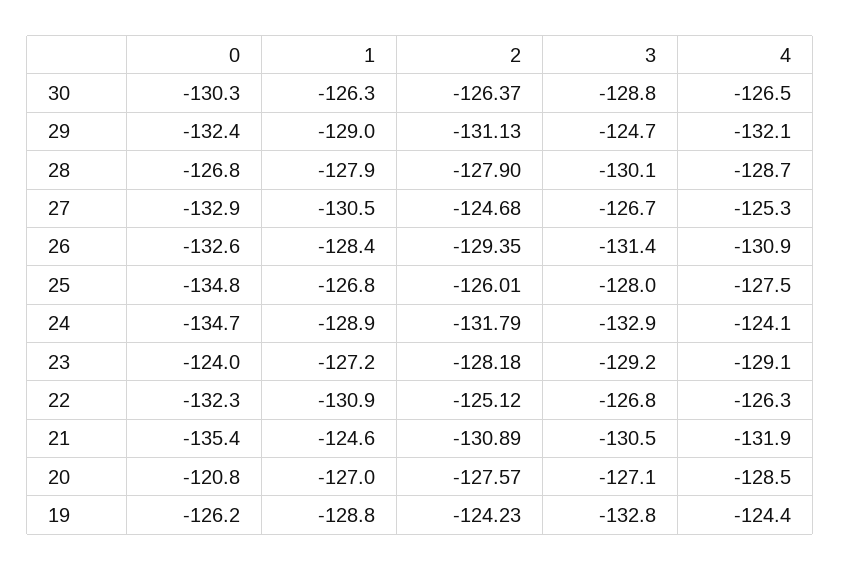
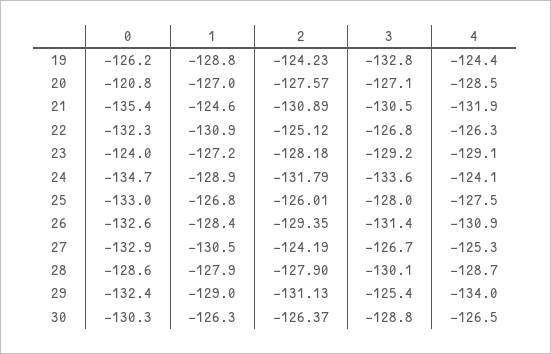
  {
    "0": {
      "30": -130.3,
      "29": -132.4,
-     "28": -126.8,
+     "28": -128.6,
      "27": -132.9,
      "26": -132.6,
-     "25": -134.8,
+     "25": -133,
      "24": -134.7,
      "23": -124,
      "22": -132.3,
      "21": -135.4,
      "20": -120.8,
      "19": -126.2
    },
    "1": {
      "30": -126.3,
      "29": -129,
      "28": -127.9,
      "27": -130.5,
      "26": -128.4,
      "25": -126.8,
      "24": -128.9,
      "23": -127.2,
      "22": -130.9,
      "21": -124.6,
      "20": -127,
      "19": -128.8
    },
    "2": {
      "30": -126.37,
      "29": -131.13,
      "28": -127.9,
-     "27": -124.68,
+     "27": -124.19,
      "26": -129.35,
      "25": -126.01,
      "24": -131.79,
      "23": -128.18,
      "22": -125.12,
      "21": -130.89,
      "20": -127.57,
      "19": -124.23
    },
    "3": {
      "30": -128.8,
-     "29": -124.7,
+     "29": -125.4,
      "28": -130.1,
      "27": -126.7,
      "26": -131.4,
      "25": -128,
-     "24": -132.9,
+     "24": -133.6,
      "23": -129.2,
      "22": -126.8,
      "21": -130.5,
      "20": -127.1,
      "19": -132.8
    },
    "4": {
      "30": -126.5,
-     "29": -132.1,
+     "29": -134,
      "28": -128.7,
      "27": -125.3,
      "26": -130.9,
      "25": -127.5,
      "24": -124.1,
      "23": -129.1,
      "22": -126.3,
      "21": -131.9,
      "20": -128.5,
      "19": -124.4
    }
  }

